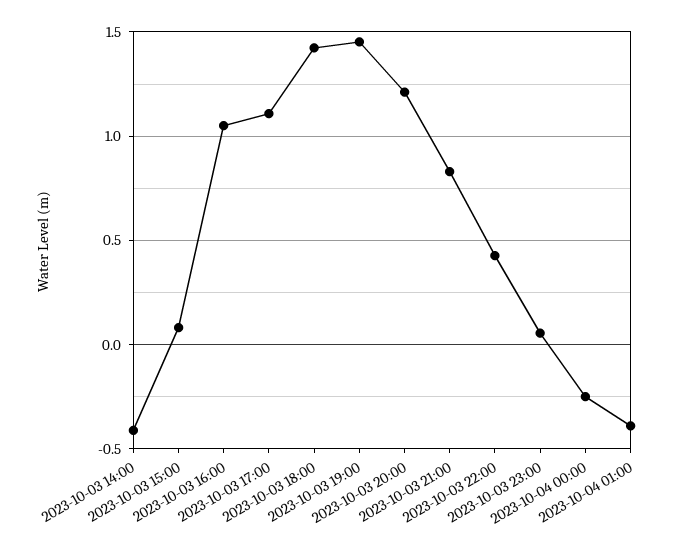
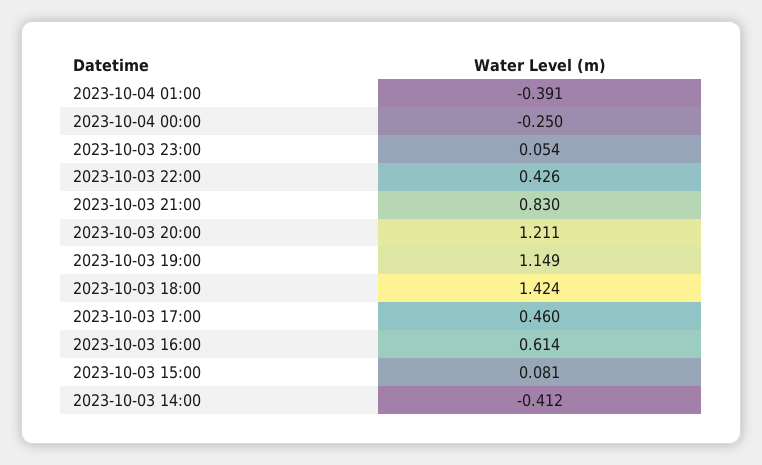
  {
    "2023-10-03 14:00": -0.412,
    "2023-10-03 15:00": 0.081,
-   "2023-10-03 16:00": 1.05,
+   "2023-10-03 16:00": 0.614,
-   "2023-10-03 17:00": 1.1,
+   "2023-10-03 17:00": 0.46,
    "2023-10-03 18:00": 1.424,
-   "2023-10-03 19:00": 1.45,
+   "2023-10-03 19:00": 1.149,
    "2023-10-03 20:00": 1.211,
    "2023-10-03 21:00": 0.83,
    "2023-10-03 22:00": 0.426,
    "2023-10-03 23:00": 0.054,
    "2023-10-04 00:00": -0.25,
    "2023-10-04 01:00": -0.391
  }

